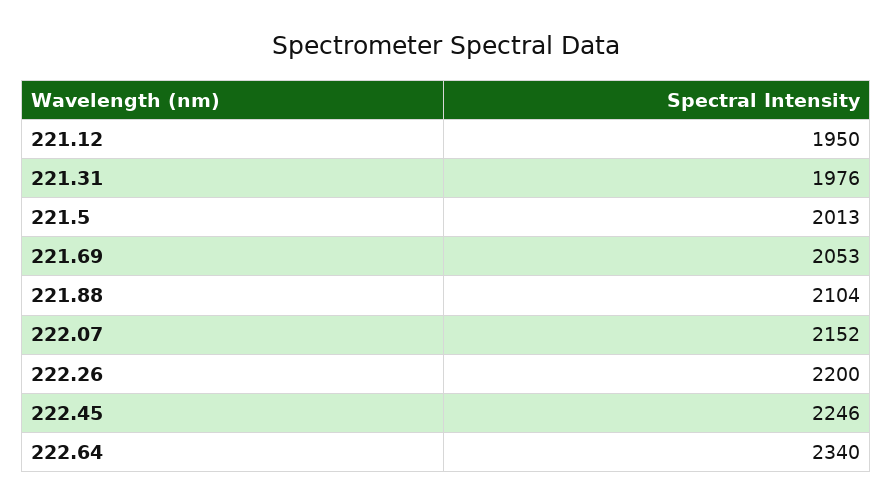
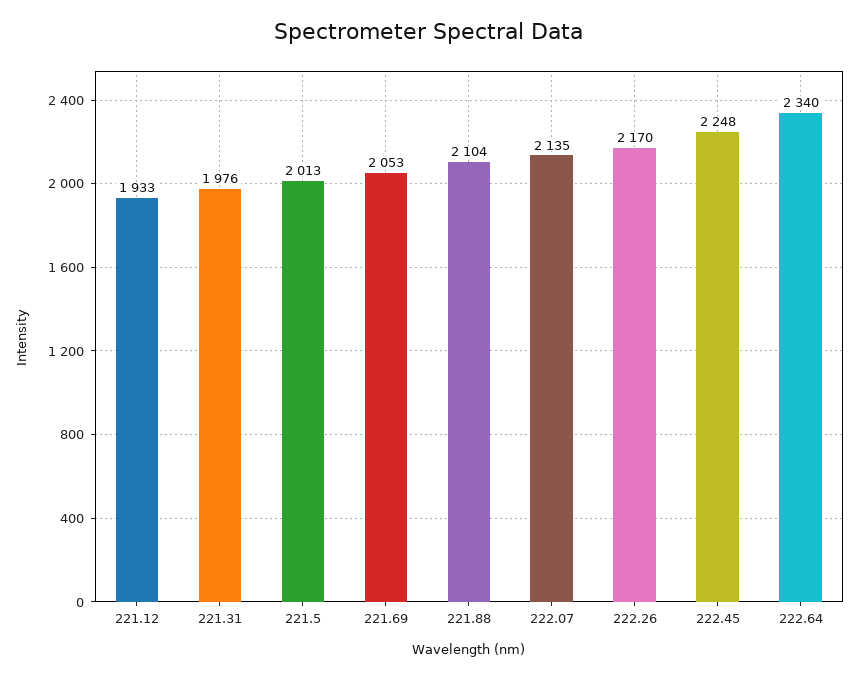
  {
-   "221.12": 1950,
+   "221.12": 1933,
    "221.31": 1976,
    "221.5": 2013,
    "221.69": 2053,
    "221.88": 2104,
-   "222.07": 2152,
+   "222.07": 2135,
-   "222.26": 2200,
+   "222.26": 2170,
-   "222.45": 2246,
+   "222.45": 2248,
    "222.64": 2340
  }

